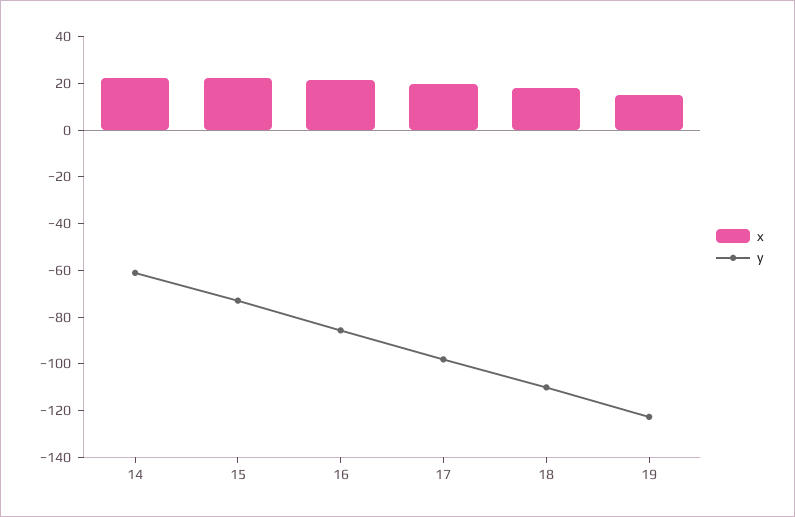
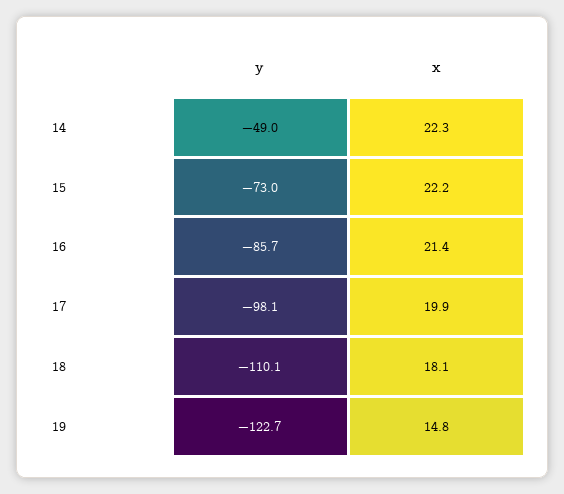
  {
    "x": {
      "14": 22.3,
      "15": 22.2,
      "16": 21.4,
      "17": 19.9,
      "18": 18.1,
      "19": 14.8
    },
    "y": {
-     "14": -60,
+     "14": -49,
      "15": -73,
      "16": -85.7,
      "17": -98.1,
      "18": -110.1,
      "19": -122.7
    }
  }

